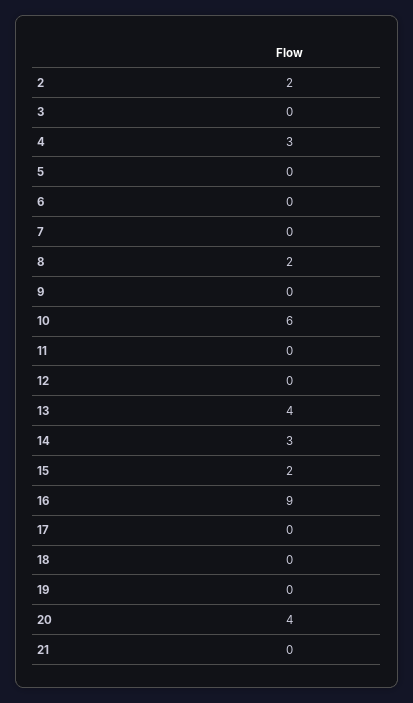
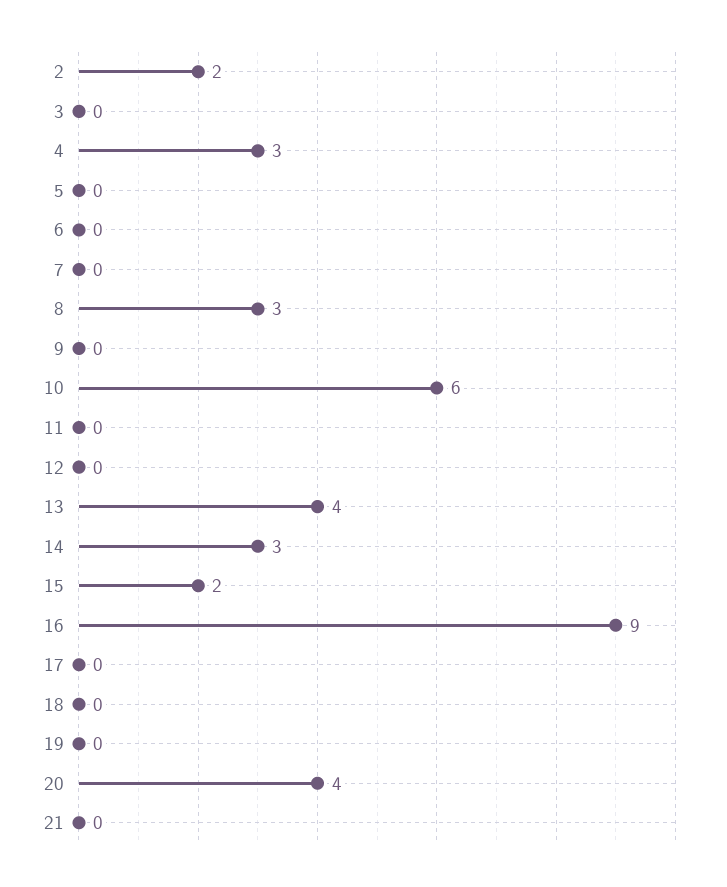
  {
    "2": 2,
    "3": 0,
    "4": 3,
    "5": 0,
    "6": 0,
    "7": 0,
-   "8": 2,
+   "8": 3,
    "9": 0,
    "10": 6,
    "11": 0,
    "12": 0,
    "13": 4,
    "14": 3,
    "15": 2,
    "16": 9,
    "17": 0,
    "18": 0,
    "19": 0,
    "20": 4,
    "21": 0
  }

